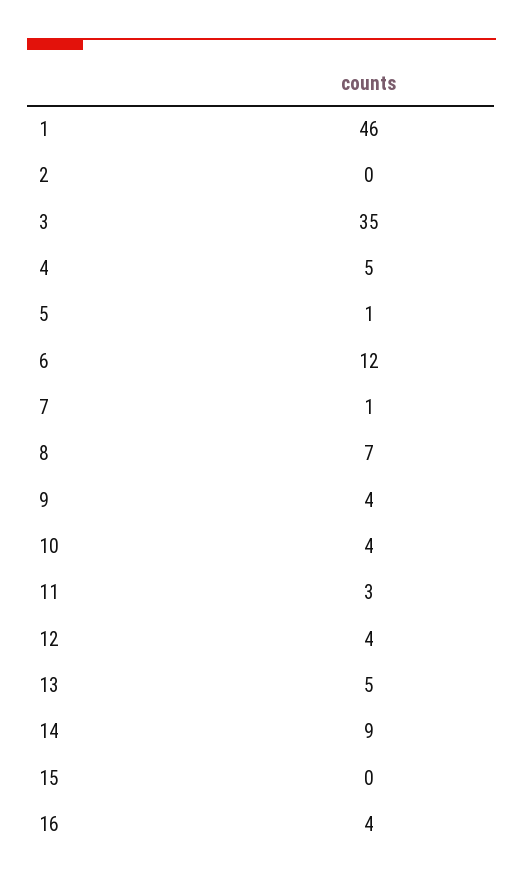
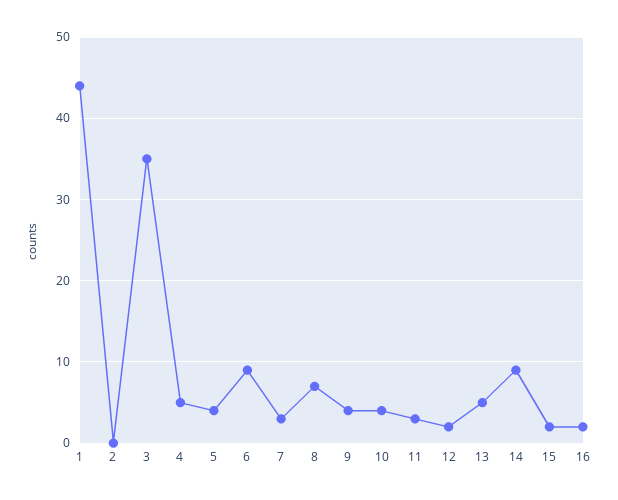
  {
-   "1": 46,
+   "1": 44,
    "2": 0,
    "3": 35,
    "4": 5,
-   "5": 1,
+   "5": 4,
-   "6": 12,
+   "6": 9,
-   "7": 1,
+   "7": 3,
    "8": 7,
    "9": 4,
    "10": 4,
    "11": 3,
-   "12": 4,
+   "12": 2,
    "13": 5,
    "14": 9,
-   "15": 0,
+   "15": 2,
-   "16": 4
+   "16": 2
  }

